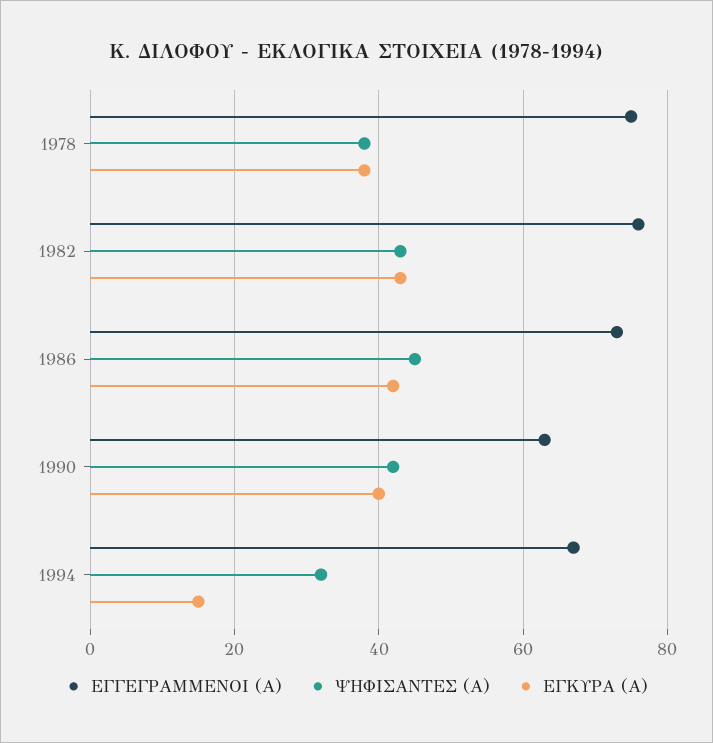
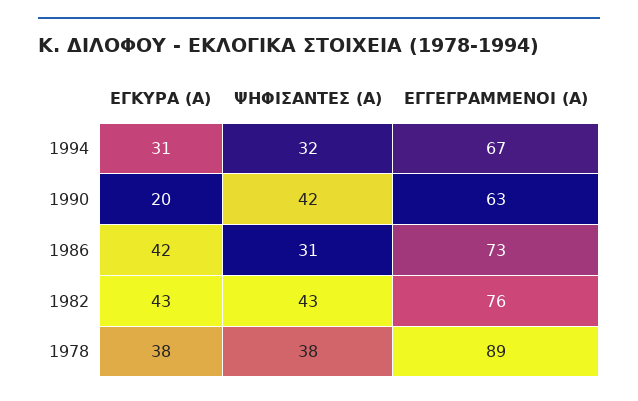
  {
    "ΕΓΓΕΓΡΑΜΜΕΝΟΙ (Α)": {
-     "1978": 75,
+     "1978": 89,
      "1982": 76,
      "1986": 73,
      "1990": 63,
      "1994": 67
    },
    "ΨΗΦΙΣΑΝΤΕΣ (Α)": {
      "1978": 38,
      "1982": 43,
-     "1986": 45,
+     "1986": 31,
      "1990": 42,
      "1994": 32
    },
    "ΕΓΚΥΡΑ (Α)": {
      "1978": 38,
      "1982": 43,
      "1986": 42,
-     "1990": 40,
+     "1990": 20,
-     "1994": 15
+     "1994": 31
    }
  }

